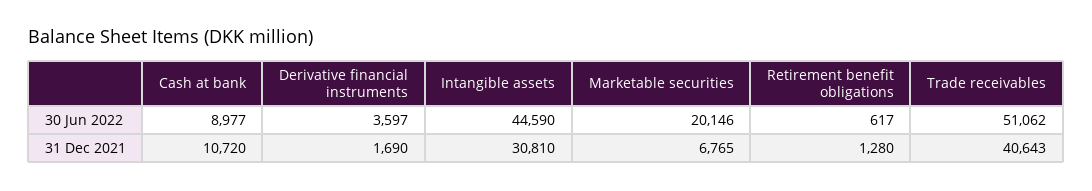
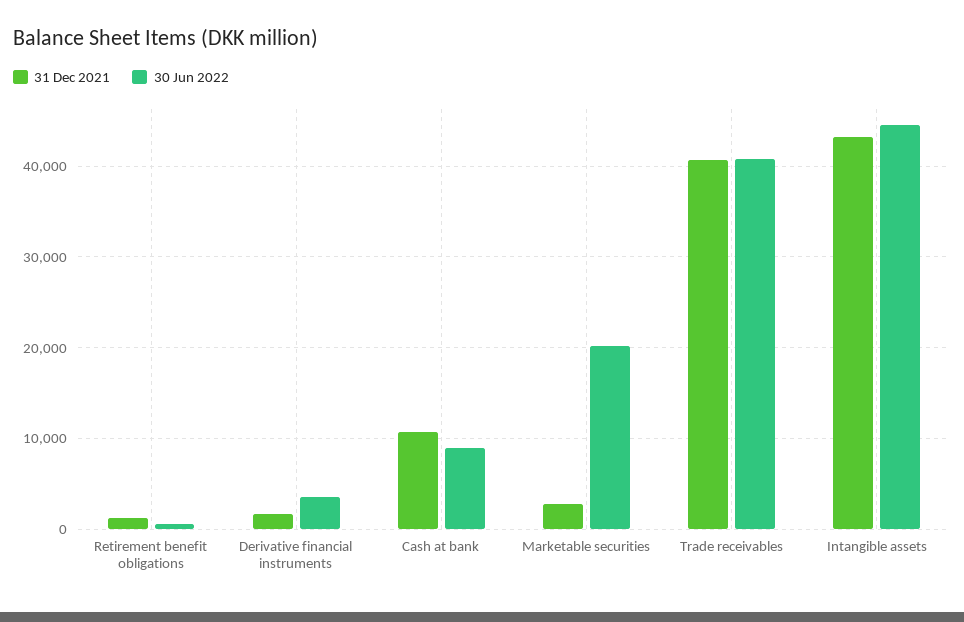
  {
    "30 Jun 2022": {
      "Cash at bank": 8977,
      "Derivative financial instruments": 3597,
      "Intangible assets": 44590,
      "Marketable securities": 20146,
      "Retirement benefit obligations": 617,
-     "Trade receivables": 51062
+     "Trade receivables": 41000
    },
    "31 Dec 2021": {
      "Cash at bank": 10720,
      "Derivative financial instruments": 1690,
-     "Intangible assets": 30810,
+     "Intangible assets": 43000,
-     "Marketable securities": 6765,
+     "Marketable securities": 3000,
      "Retirement benefit obligations": 1280,
      "Trade receivables": 40643
    }
  }

